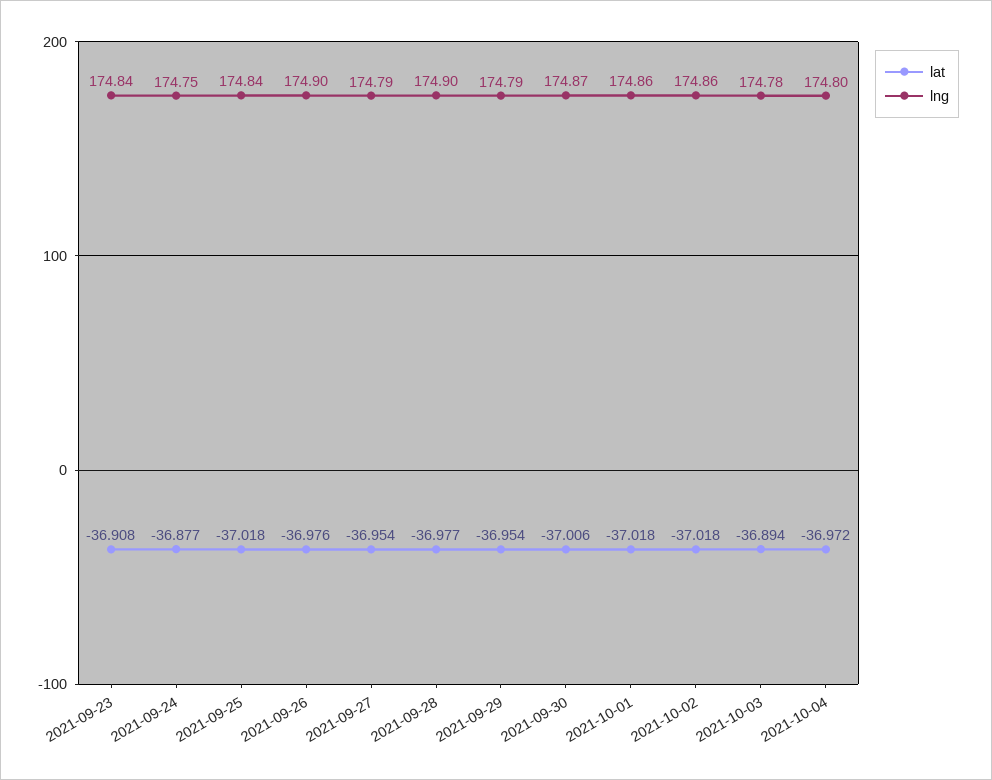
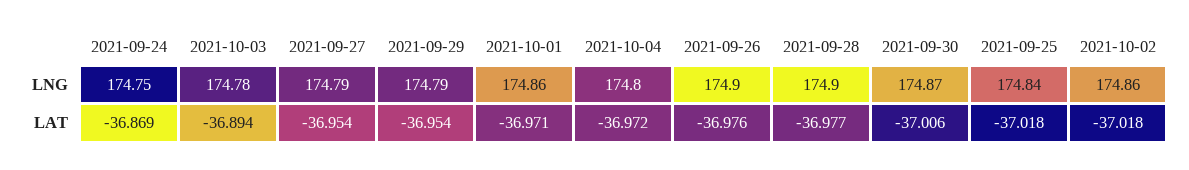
  {
    "lat": {
-     "2021-09-23": -36.908,
-     "2021-09-24": -36.877,
+     "2021-09-24": -36.869,
      "2021-09-25": -37.018,
      "2021-09-26": -36.976,
      "2021-09-27": -36.954,
      "2021-09-28": -36.977,
      "2021-09-29": -36.954,
      "2021-09-30": -37.006,
-     "2021-10-01": -37.018,
+     "2021-10-01": -36.971,
      "2021-10-02": -37.018,
      "2021-10-03": -36.894,
      "2021-10-04": -36.972
    },
    "lng": {
-     "2021-09-23": 174.84,
      "2021-09-24": 174.75,
      "2021-09-25": 174.84,
      "2021-09-26": 174.9,
      "2021-09-27": 174.79,
      "2021-09-28": 174.9,
      "2021-09-29": 174.79,
      "2021-09-30": 174.87,
      "2021-10-01": 174.86,
      "2021-10-02": 174.86,
      "2021-10-03": 174.78,
      "2021-10-04": 174.8
    }
  }

